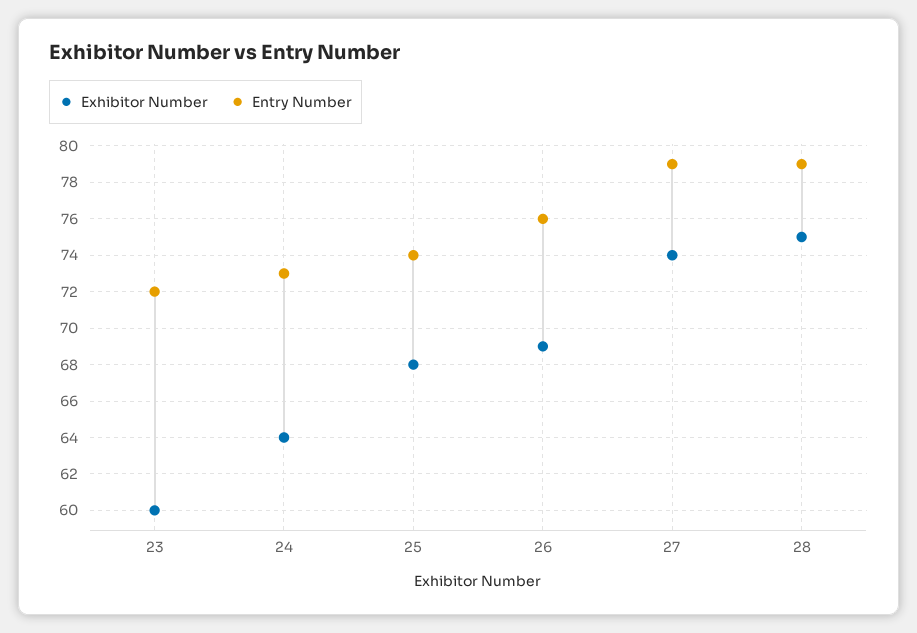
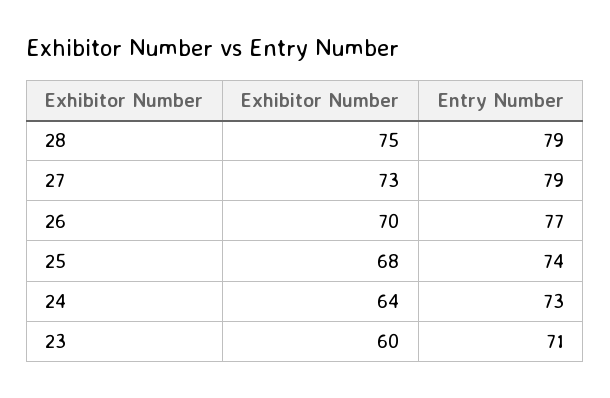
  {
    "Exhibitor Number": {
      "23": 60,
      "24": 64,
      "25": 68,
-     "26": 69,
+     "26": 70,
-     "27": 74,
+     "27": 73,
      "28": 75
    },
    "Entry Number": {
-     "23": 72,
+     "23": 71,
      "24": 73,
      "25": 74,
-     "26": 76,
+     "26": 77,
      "27": 79,
      "28": 79
    }
  }

